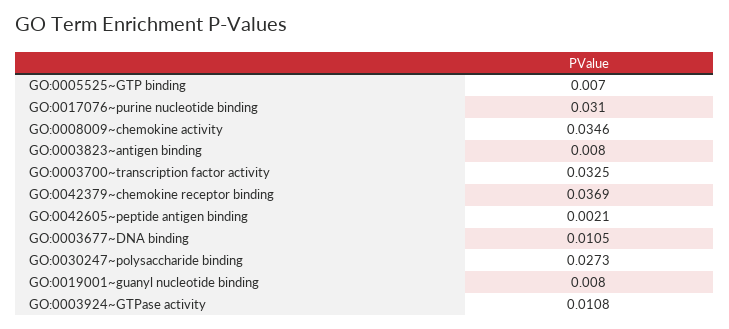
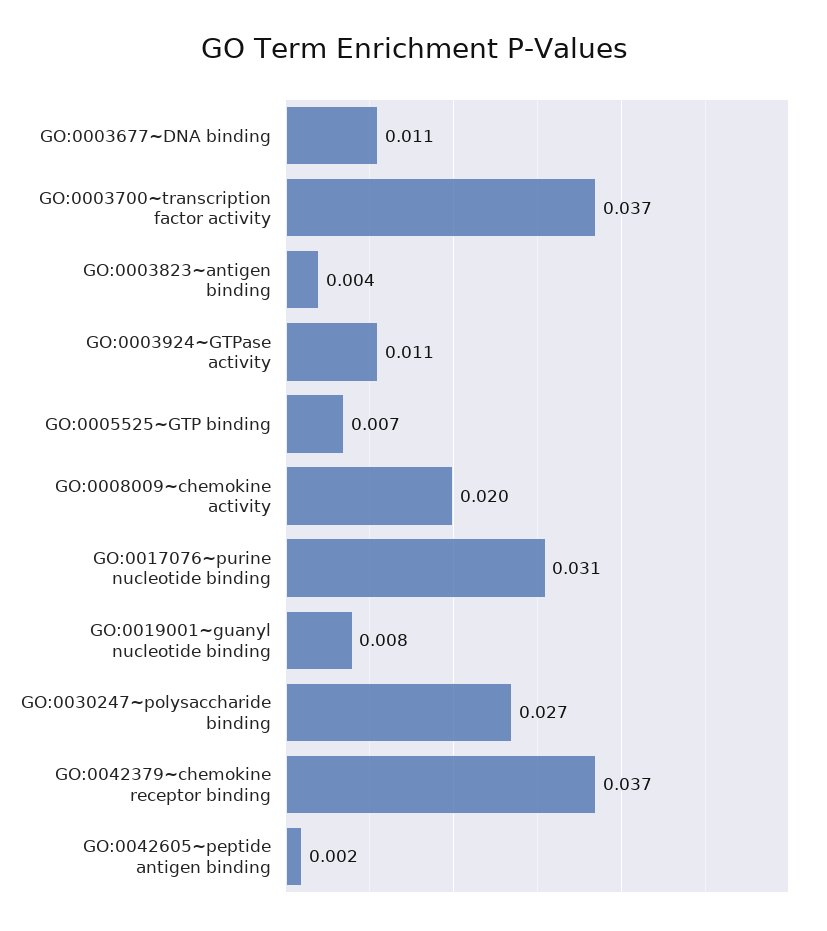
  {
    "GO:0005525~GTP binding": 0.007,
    "GO:0017076~purine nucleotide binding": 0.031,
-   "GO:0008009~chemokine activity": 0.0346,
+   "GO:0008009~chemokine activity": 0.02,
-   "GO:0003823~antigen binding": 0.008,
+   "GO:0003823~antigen binding": 0.004,
-   "GO:0003700~transcription factor activity": 0.0325,
+   "GO:0003700~transcription factor activity": 0.037,
    "GO:0042379~chemokine receptor binding": 0.0369,
    "GO:0042605~peptide antigen binding": 0.0021,
    "GO:0003677~DNA binding": 0.0105,
    "GO:0030247~polysaccharide binding": 0.0273,
    "GO:0019001~guanyl nucleotide binding": 0.008,
    "GO:0003924~GTPase activity": 0.0108
  }

